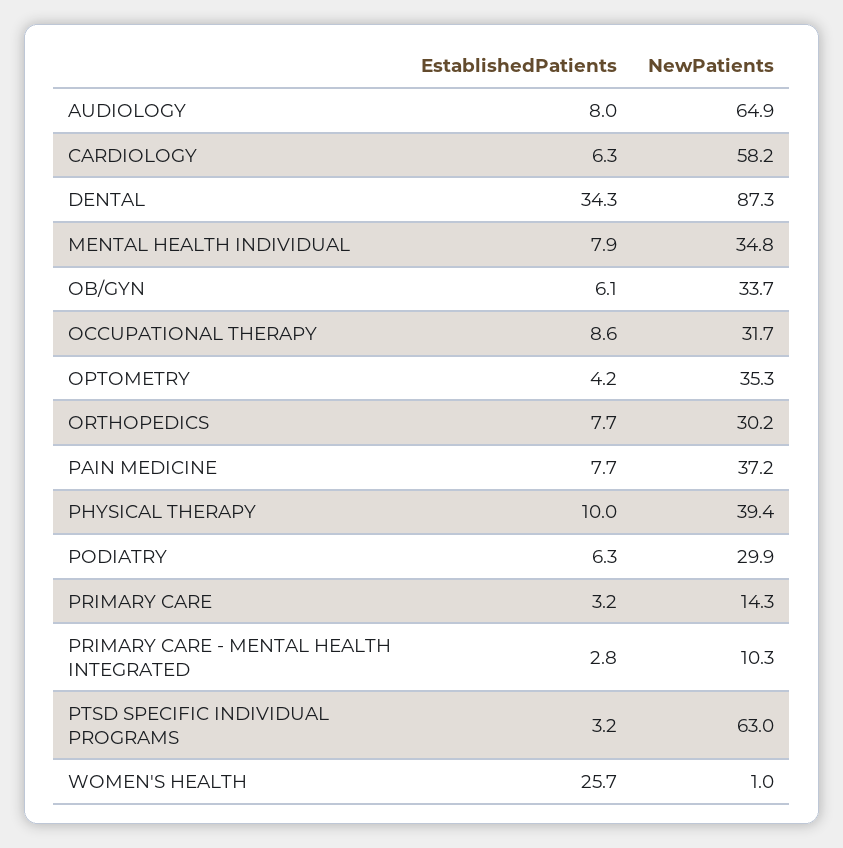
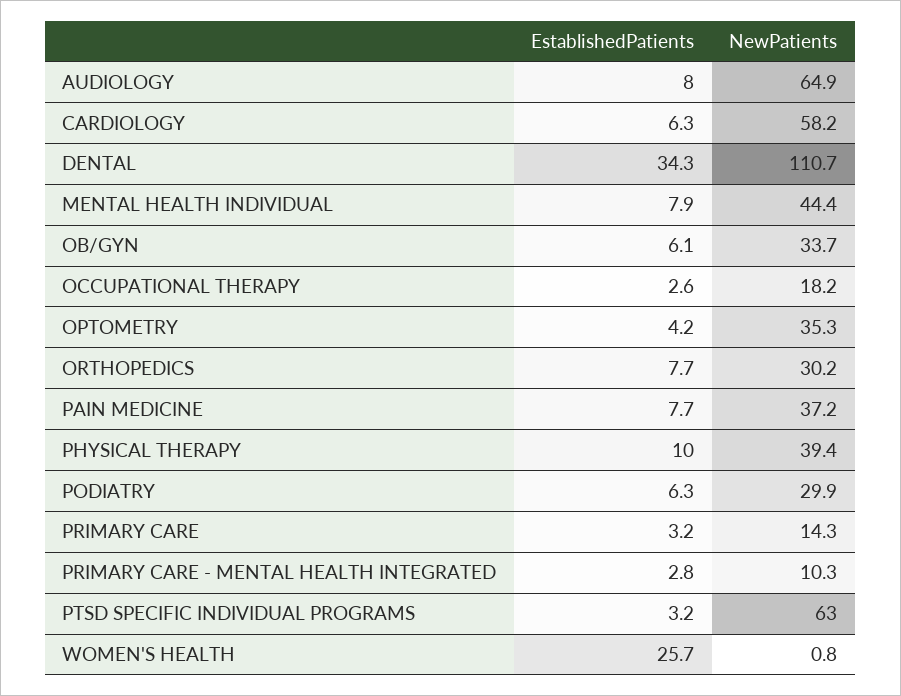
  {
    "EstablishedPatients": {
      "AUDIOLOGY": 8,
      "CARDIOLOGY": 6.3,
      "DENTAL": 34.3,
      "MENTAL HEALTH INDIVIDUAL": 7.9,
      "OB/GYN": 6.1,
-     "OCCUPATIONAL THERAPY": 8.6,
+     "OCCUPATIONAL THERAPY": 2.6,
      "OPTOMETRY": 4.2,
      "ORTHOPEDICS": 7.7,
      "PAIN MEDICINE": 7.7,
      "PHYSICAL THERAPY": 10,
      "PODIATRY": 6.3,
      "PRIMARY CARE": 3.2,
      "PRIMARY CARE - MENTAL HEALTH INTEGRATED": 2.8,
      "PTSD SPECIFIC INDIVIDUAL PROGRAMS": 3.2,
      "WOMEN'S HEALTH": 25.7
    },
    "NewPatients": {
      "AUDIOLOGY": 64.9,
      "CARDIOLOGY": 58.2,
-     "DENTAL": 87.3,
+     "DENTAL": 110.7,
-     "MENTAL HEALTH INDIVIDUAL": 34.8,
+     "MENTAL HEALTH INDIVIDUAL": 44.4,
      "OB/GYN": 33.7,
-     "OCCUPATIONAL THERAPY": 31.7,
+     "OCCUPATIONAL THERAPY": 18.2,
      "OPTOMETRY": 35.3,
      "ORTHOPEDICS": 30.2,
      "PAIN MEDICINE": 37.2,
      "PHYSICAL THERAPY": 39.4,
      "PODIATRY": 29.9,
      "PRIMARY CARE": 14.3,
      "PRIMARY CARE - MENTAL HEALTH INTEGRATED": 10.3,
      "PTSD SPECIFIC INDIVIDUAL PROGRAMS": 63,
-     "WOMEN'S HEALTH": 1
+     "WOMEN'S HEALTH": 0.8
    }
  }

